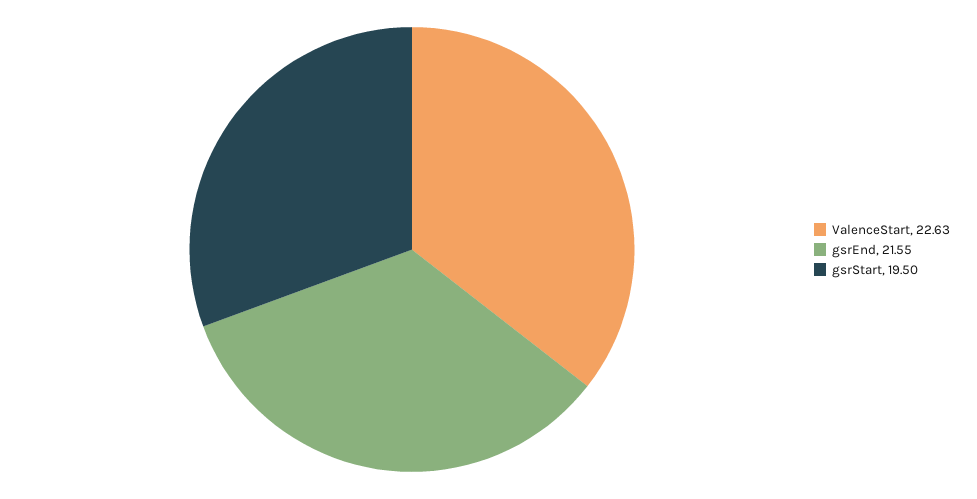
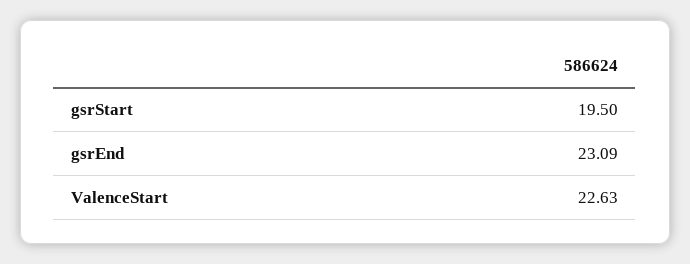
  {
    "ValenceStart": 22.63,
-   "gsrEnd": 21.55,
+   "gsrEnd": 23.09,
    "gsrStart": 19.5
  }

